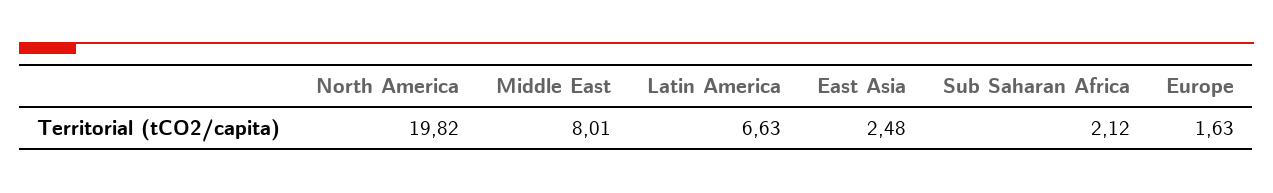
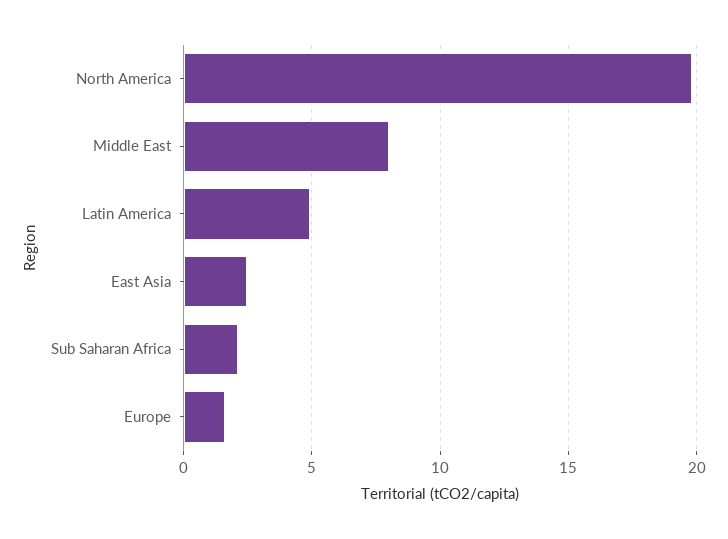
  {
    "North America": 19.82,
    "Middle East": 8.01,
-   "Latin America": 6.63,
+   "Latin America": 5,
    "East Asia": 2.48,
    "Sub Saharan Africa": 2.12,
    "Europe": 1.63
  }

